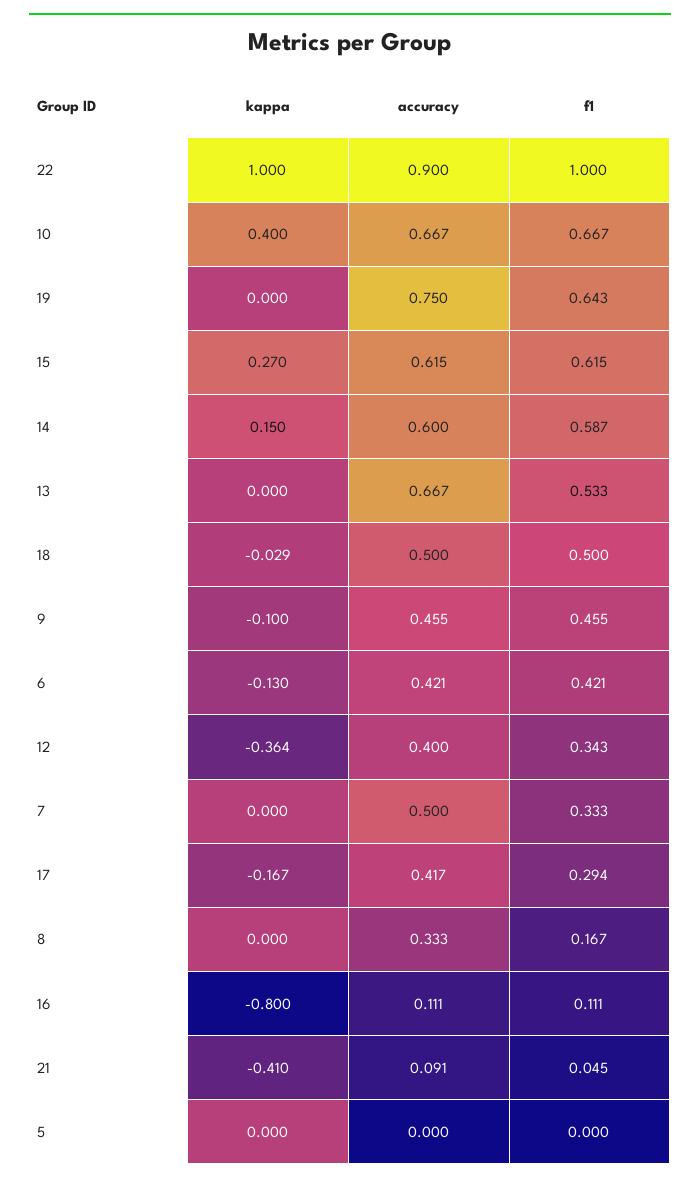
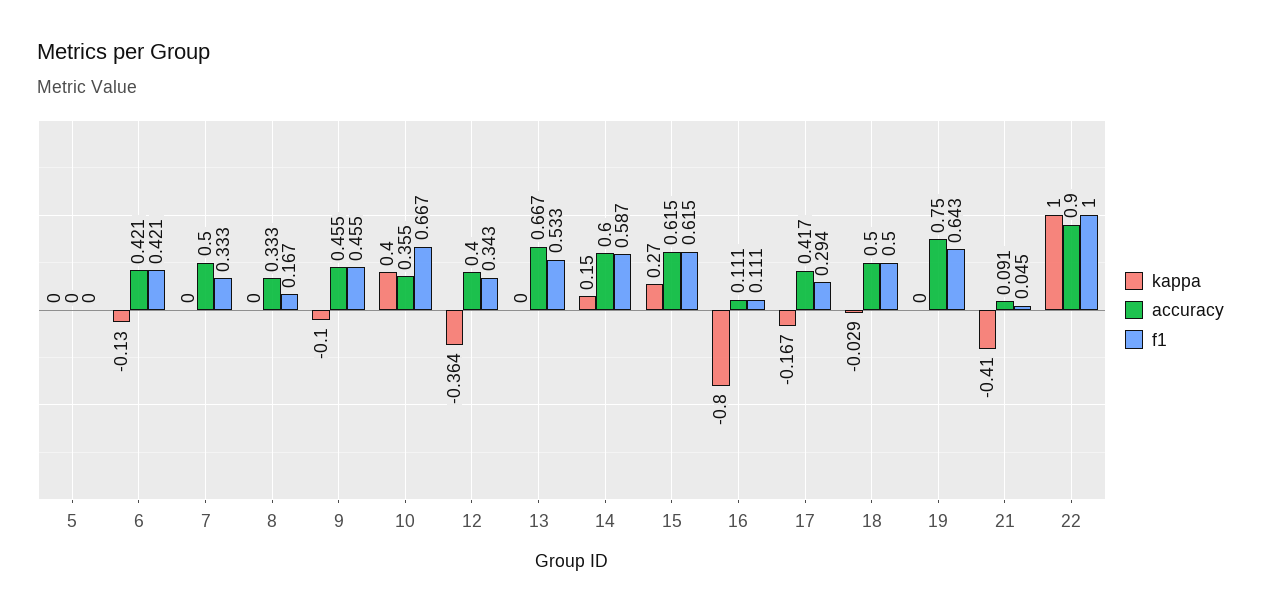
  {
    "kappa": {
      "22": 1,
      "10": 0.4,
      "19": 0,
      "15": 0.27,
      "14": 0.15,
      "13": 0,
      "18": -0.029,
      "9": -0.1,
      "6": -0.13,
      "12": -0.364,
      "7": 0,
      "17": -0.167,
      "8": 0,
      "16": -0.8,
      "21": -0.41,
      "5": 0
    },
    "accuracy": {
      "22": 0.9,
-     "10": 0.667,
+     "10": 0.355,
      "19": 0.75,
      "15": 0.615,
      "14": 0.6,
      "13": 0.667,
      "18": 0.5,
      "9": 0.455,
      "6": 0.421,
      "12": 0.4,
      "7": 0.5,
      "17": 0.417,
      "8": 0.333,
      "16": 0.111,
      "21": 0.091,
      "5": 0
    },
    "f1": {
      "22": 1,
      "10": 0.667,
      "19": 0.643,
      "15": 0.615,
      "14": 0.587,
      "13": 0.533,
      "18": 0.5,
      "9": 0.455,
      "6": 0.421,
      "12": 0.343,
      "7": 0.333,
      "17": 0.294,
      "8": 0.167,
      "16": 0.111,
      "21": 0.045,
      "5": 0
    }
  }

